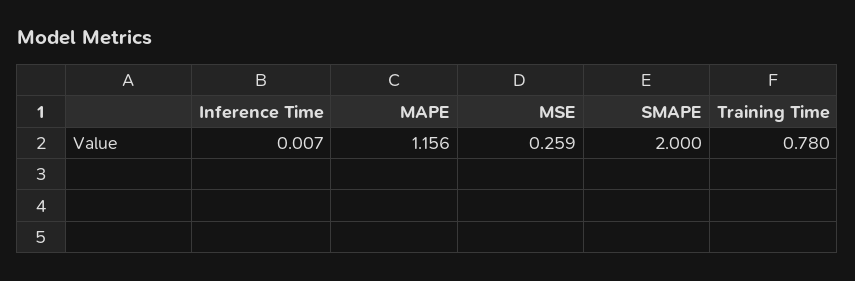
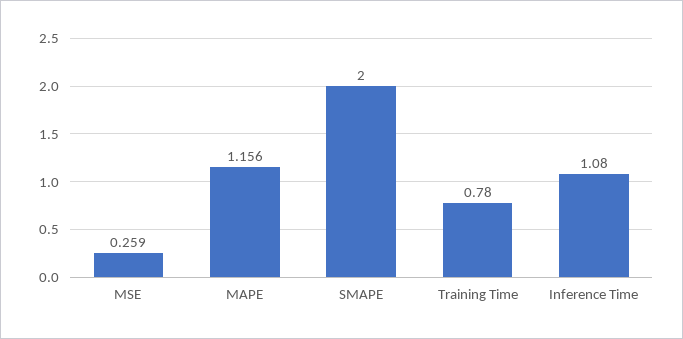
  {
-   "Inference Time": 0.007,
+   "Inference Time": 1.08,
    "MAPE": 1.156,
    "MSE": 0.259,
    "SMAPE": 2,
    "Training Time": 0.78
  }

